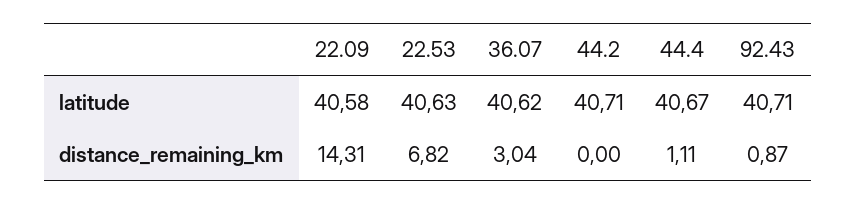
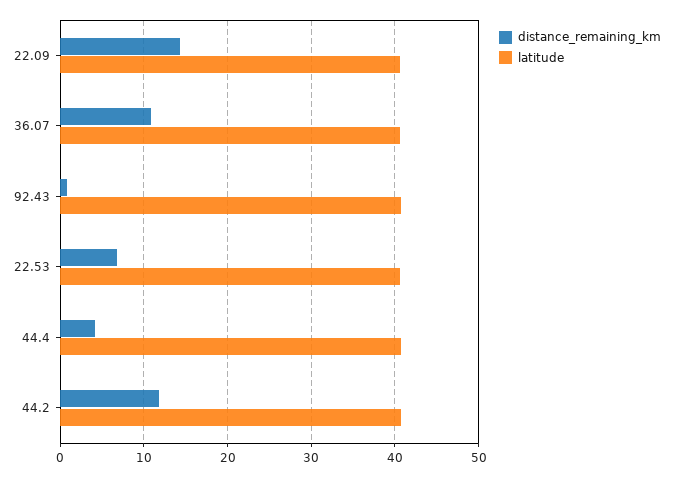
  {
    "latitude": {
      "22.09": 40.58,
      "22.53": 40.63,
      "36.07": 40.62,
      "44.2": 40.71,
      "44.4": 40.67,
      "92.43": 40.71
    },
    "distance_remaining_km": {
      "22.09": 14.31,
      "22.53": 6.82,
-     "36.07": 3.04,
+     "36.07": 11,
-     "44.2": 0,
+     "44.2": 12,
-     "44.4": 1.11,
+     "44.4": 4,
      "92.43": 0.87
    }
  }

